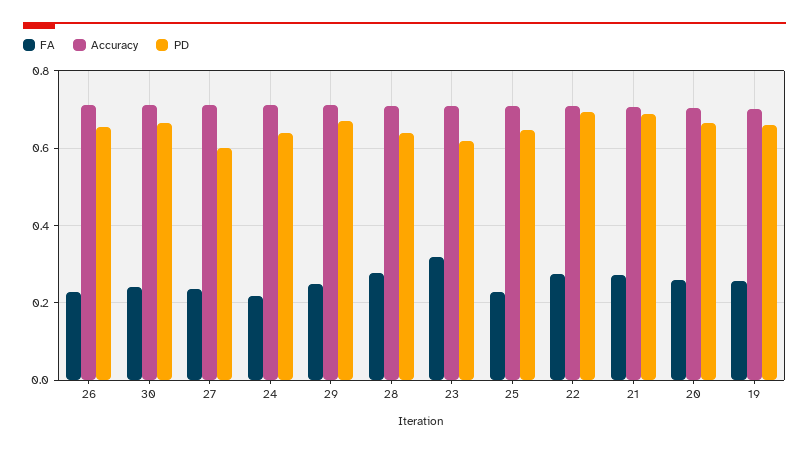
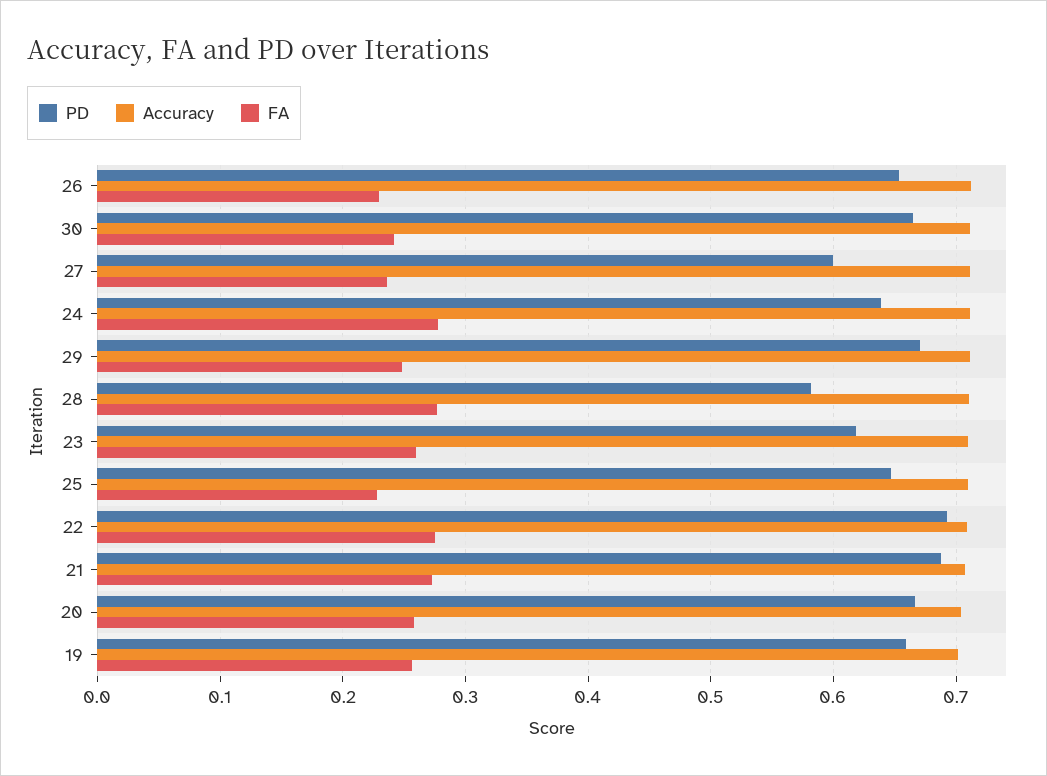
  {
    "FA": {
      "26": 0.23,
      "30": 0.24,
      "27": 0.24,
-     "24": 0.22,
+     "24": 0.28,
      "29": 0.25,
      "28": 0.28,
-     "23": 0.32,
+     "23": 0.26,
      "25": 0.23,
      "22": 0.27,
      "21": 0.27,
      "20": 0.26,
      "19": 0.26
    },
    "Accuracy": {
      "26": 0.71,
      "30": 0.71,
      "27": 0.71,
      "24": 0.71,
      "29": 0.71,
      "28": 0.71,
      "23": 0.71,
      "25": 0.71,
      "22": 0.71,
      "21": 0.71,
      "20": 0.7,
      "19": 0.7
    },
    "PD": {
      "26": 0.65,
      "30": 0.66,
      "27": 0.6,
      "24": 0.64,
      "29": 0.67,
-     "28": 0.64,
+     "28": 0.58,
      "23": 0.62,
      "25": 0.65,
      "22": 0.69,
      "21": 0.69,
      "20": 0.67,
      "19": 0.66
    }
  }

